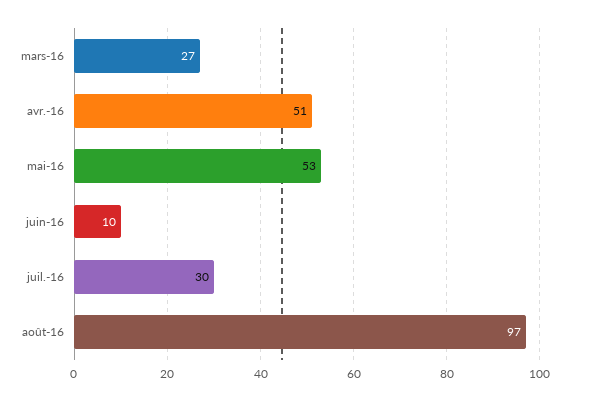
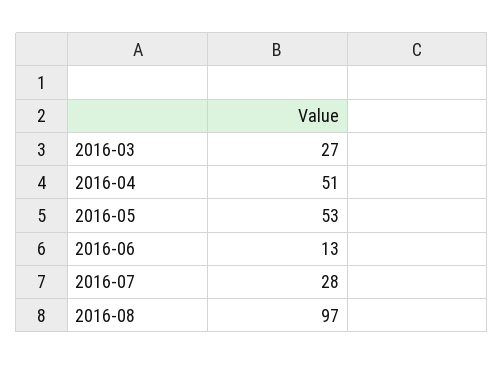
  {
    "mars-16": 27,
    "avr.-16": 51,
    "mai-16": 53,
-   "juin-16": 10,
+   "juin-16": 13,
-   "juil.-16": 30,
+   "juil.-16": 28,
    "août-16": 97
  }

